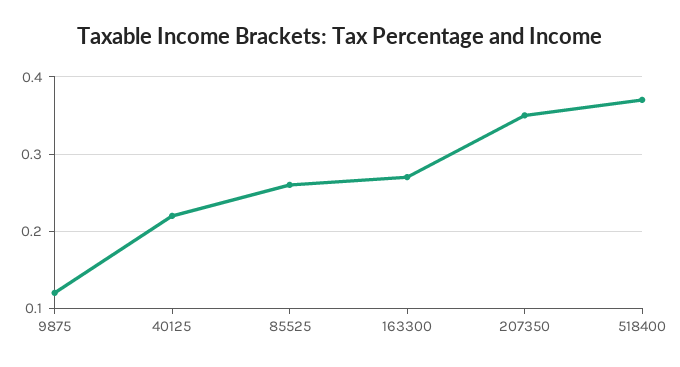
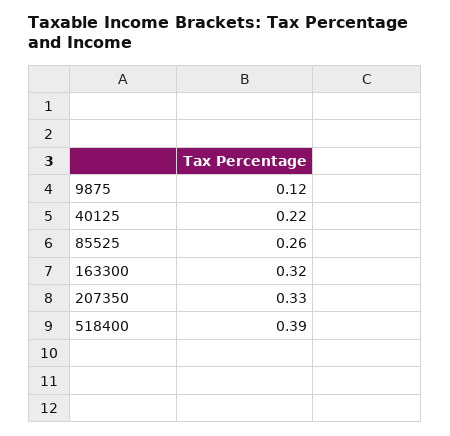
  {
    "9875": 0.12,
    "40125": 0.22,
    "85525": 0.26,
-   "163300": 0.27,
+   "163300": 0.32,
-   "207350": 0.35,
+   "207350": 0.33,
-   "518400": 0.37
+   "518400": 0.39
  }

